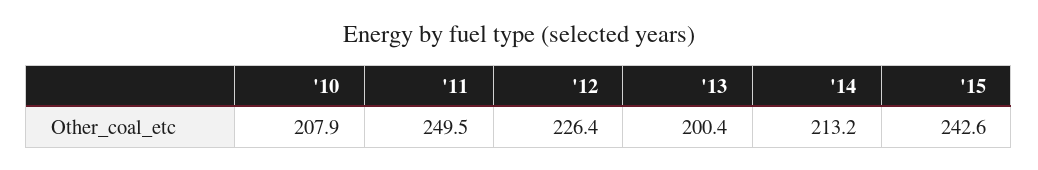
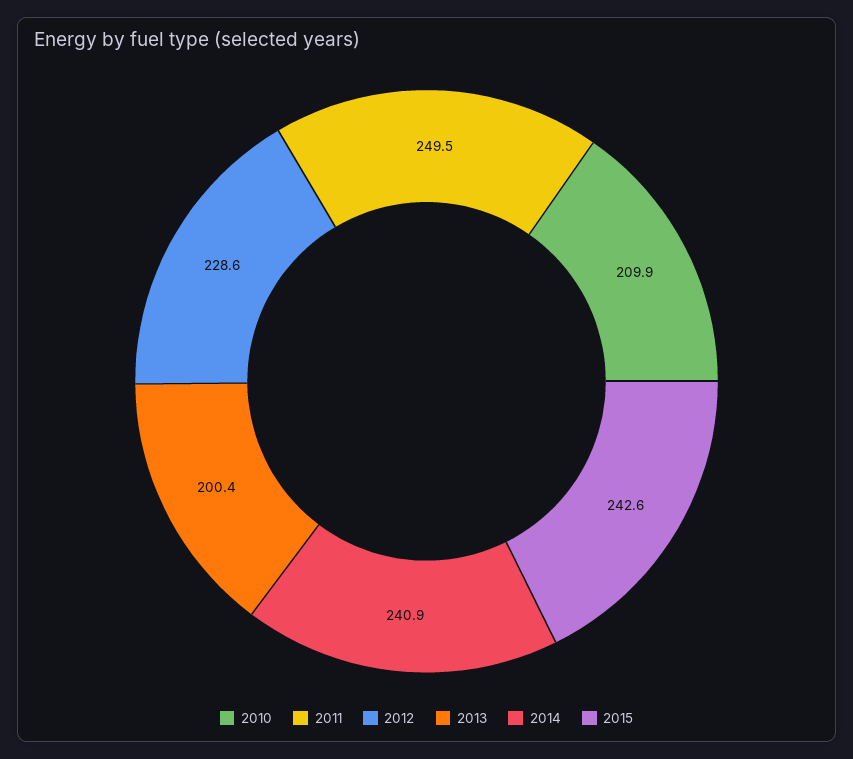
  {
-   "'10": 207.9,
+   "'10": 209.9,
    "'11": 249.5,
-   "'12": 226.4,
+   "'12": 228.6,
    "'13": 200.4,
-   "'14": 213.2,
+   "'14": 240.9,
    "'15": 242.6
  }

